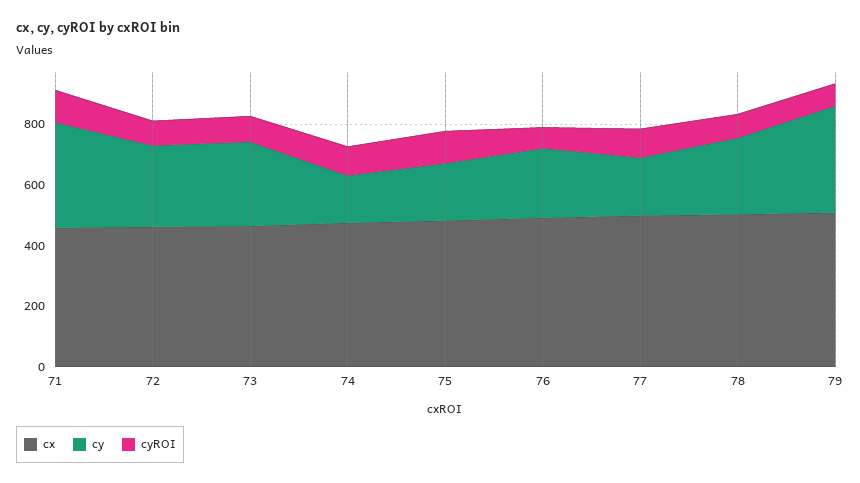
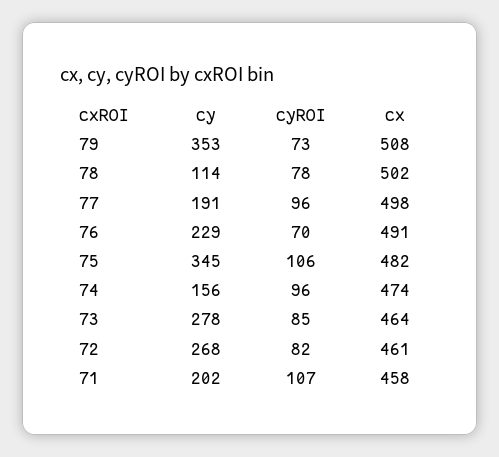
  {
    "cx": {
      "71": 458,
      "72": 461,
      "73": 464,
      "74": 474,
      "75": 482,
      "76": 491,
      "77": 498,
      "78": 502,
      "79": 508
    },
    "cy": {
-     "71": 350,
+     "71": 202,
      "72": 268,
      "73": 278,
      "74": 156,
-     "75": 200,
+     "75": 345,
      "76": 229,
      "77": 191,
-     "78": 250,
+     "78": 114,
      "79": 353
    },
    "cyROI": {
      "71": 107,
      "72": 82,
      "73": 85,
      "74": 96,
      "75": 106,
      "76": 70,
      "77": 96,
      "78": 78,
      "79": 73
    }
  }

